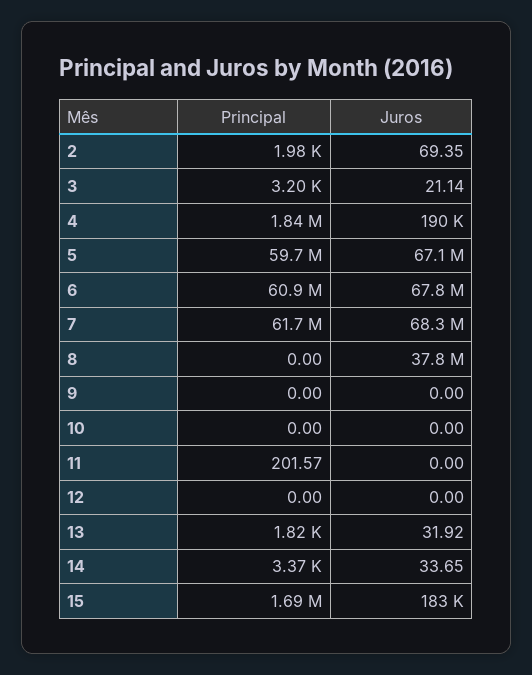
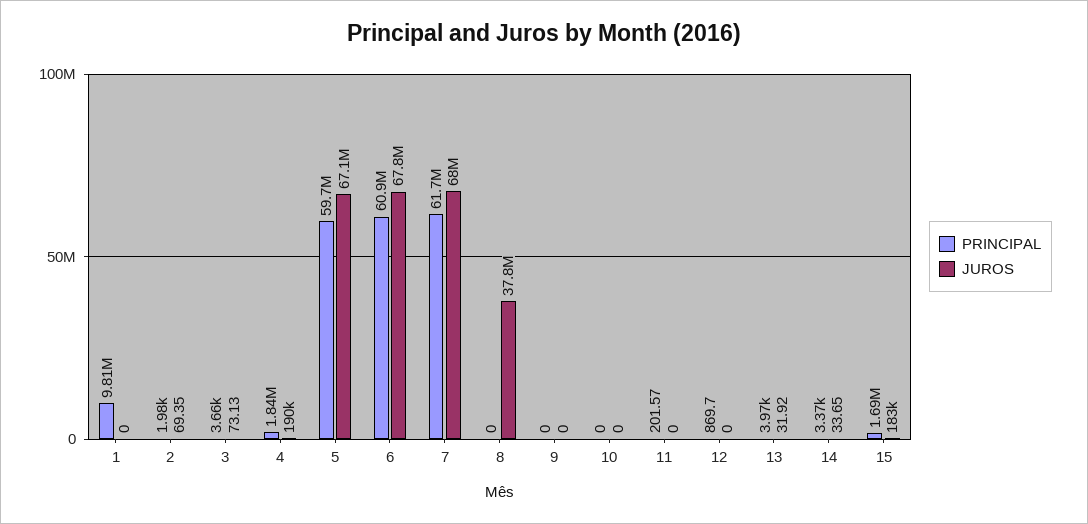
  {
    "Principal": {
      "2": 1980,
-     "3": 3200,
+     "3": 3660,
      "4": 1840000,
      "5": 59700000,
      "6": 60900000,
      "7": 61700000,
      "8": 0,
      "9": 0,
      "10": 0,
      "11": 201.57,
-     "12": 0,
+     "12": 869.7,
-     "13": 1820,
+     "13": 3970,
      "14": 3370,
-     "15": 1690000
+     "15": 1690000,
+     "1": 9810000
    },
    "Juros": {
      "2": 69.35,
-     "3": 21.14,
+     "3": 73.13,
      "4": 190000,
      "5": 67100000,
      "6": 67800000,
-     "7": 68300000,
+     "7": 68000000,
      "8": 37800000,
      "9": 0,
      "10": 0,
      "11": 0,
      "12": 0,
      "13": 31.92,
      "14": 33.65,
-     "15": 183000
+     "15": 183000,
+     "1": 0
    }
  }

